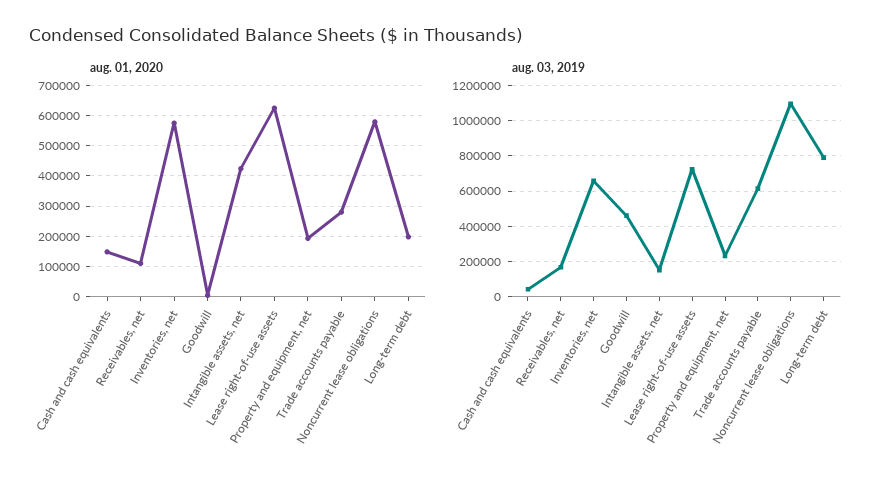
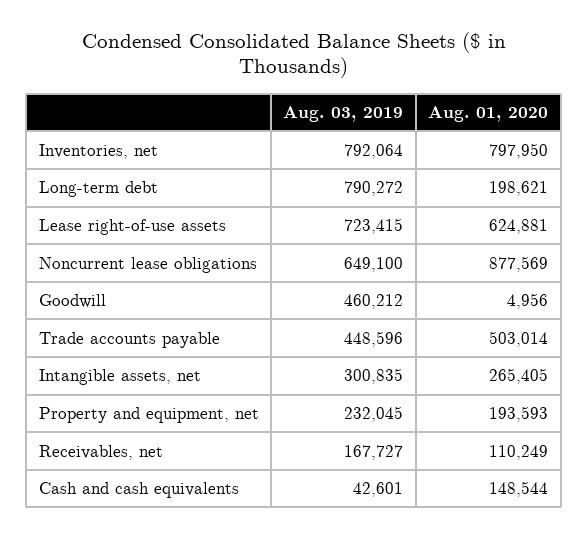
  {
    "aug. 01, 2020": {
      "Cash and cash equivalents": 148544,
      "Receivables, net": 110249,
-     "Inventories, net": 580000,
+     "Inventories, net": 797950,
      "Goodwill": 4956,
-     "Intangible assets, net": 420000,
+     "Intangible assets, net": 265405,
      "Lease right-of-use assets": 624881,
      "Property and equipment, net": 193593,
-     "Trade accounts payable": 280000,
+     "Trade accounts payable": 503014,
-     "Noncurrent lease obligations": 580000,
+     "Noncurrent lease obligations": 877569,
      "Long-term debt": 198621
    },
    "aug. 03, 2019": {
      "Cash and cash equivalents": 42601,
      "Receivables, net": 167727,
-     "Inventories, net": 650000,
+     "Inventories, net": 792064,
      "Goodwill": 460212,
-     "Intangible assets, net": 150000,
+     "Intangible assets, net": 300835,
      "Lease right-of-use assets": 723415,
      "Property and equipment, net": 232045,
-     "Trade accounts payable": 600000,
+     "Trade accounts payable": 448596,
-     "Noncurrent lease obligations": 1100000,
+     "Noncurrent lease obligations": 649100,
      "Long-term debt": 790272
    }
  }

